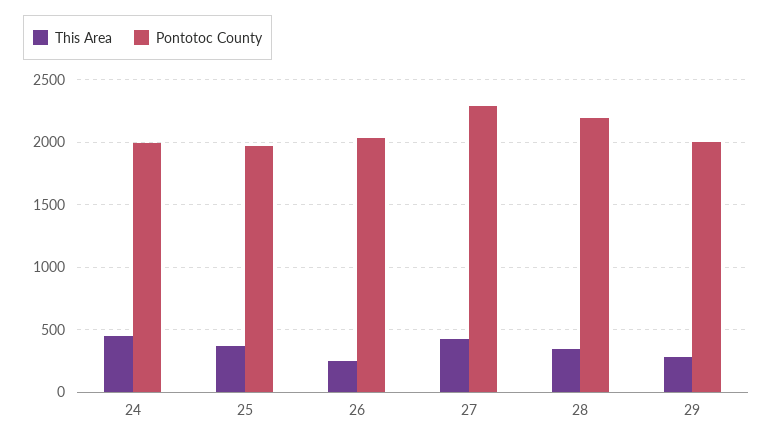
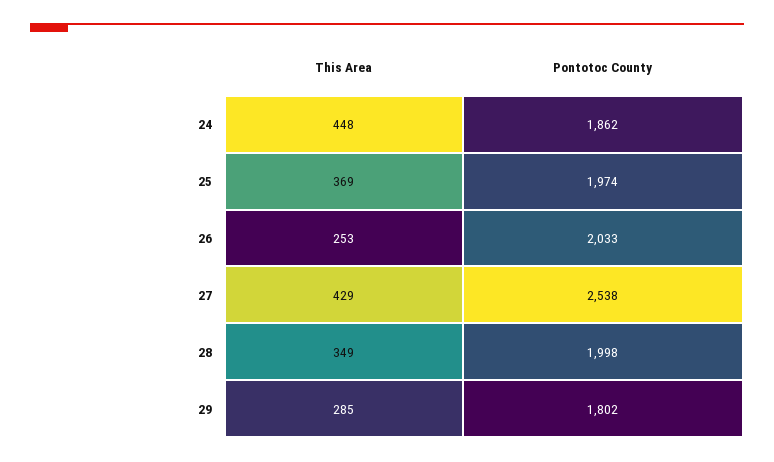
  {
    "This Area": {
      "24": 448,
      "25": 369,
      "26": 253,
      "27": 429,
      "28": 349,
      "29": 285
    },
    "Pontotoc County": {
-     "24": 2000,
+     "24": 1862,
      "25": 1974,
      "26": 2033,
-     "27": 2300,
+     "27": 2538,
-     "28": 2200,
+     "28": 1998,
-     "29": 2000
+     "29": 1802
    }
  }

